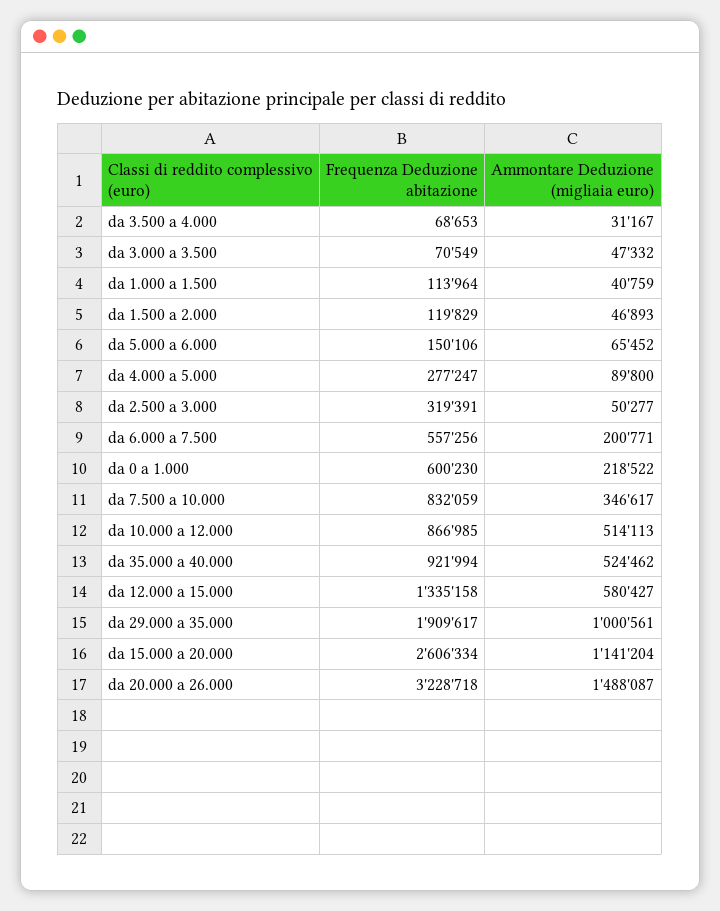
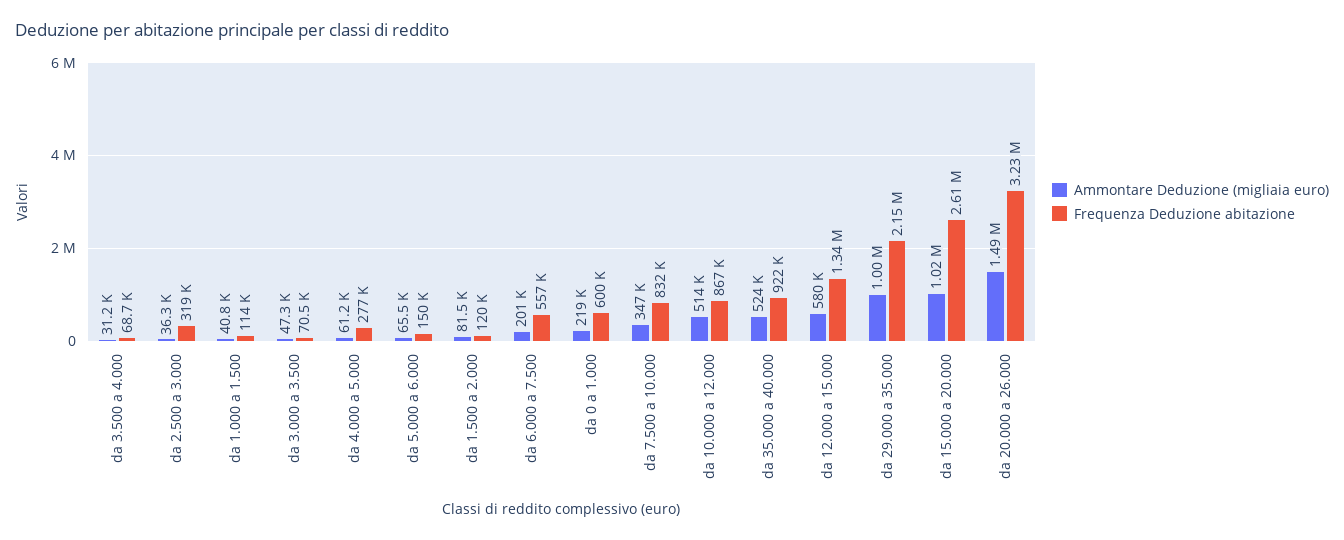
  {
    "Frequenza Deduzione abitazione": {
      "da 3.500 a 4.000": 68653,
      "da 3.000 a 3.500": 70549,
      "da 1.000 a 1.500": 113964,
      "da 1.500 a 2.000": 119829,
      "da 5.000 a 6.000": 150106,
      "da 4.000 a 5.000": 277247,
      "da 2.500 a 3.000": 319391,
      "da 6.000 a 7.500": 557256,
      "da 0 a 1.000": 600230,
      "da 7.500 a 10.000": 832059,
      "da 10.000 a 12.000": 866985,
      "da 35.000 a 40.000": 921994,
      "da 12.000 a 15.000": 1335158,
-     "da 29.000 a 35.000": 1909617,
+     "da 29.000 a 35.000": 2150000,
      "da 15.000 a 20.000": 2606334,
      "da 20.000 a 26.000": 3228718
    },
    "Ammontare Deduzione (migliaia euro)": {
      "da 3.500 a 4.000": 31167,
      "da 3.000 a 3.500": 47332,
      "da 1.000 a 1.500": 40759,
-     "da 1.500 a 2.000": 46893,
+     "da 1.500 a 2.000": 81500,
      "da 5.000 a 6.000": 65452,
-     "da 4.000 a 5.000": 89800,
+     "da 4.000 a 5.000": 61200,
-     "da 2.500 a 3.000": 50277,
+     "da 2.500 a 3.000": 36300,
      "da 6.000 a 7.500": 200771,
      "da 0 a 1.000": 218522,
      "da 7.500 a 10.000": 346617,
      "da 10.000 a 12.000": 514113,
      "da 35.000 a 40.000": 524462,
      "da 12.000 a 15.000": 580427,
      "da 29.000 a 35.000": 1000561,
-     "da 15.000 a 20.000": 1141204,
+     "da 15.000 a 20.000": 1020000,
      "da 20.000 a 26.000": 1488087
    }
  }

